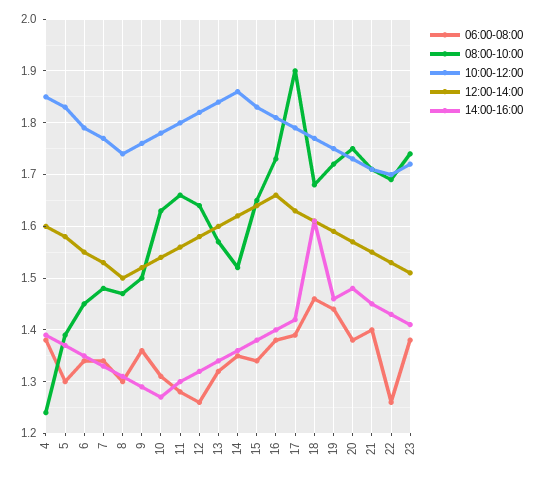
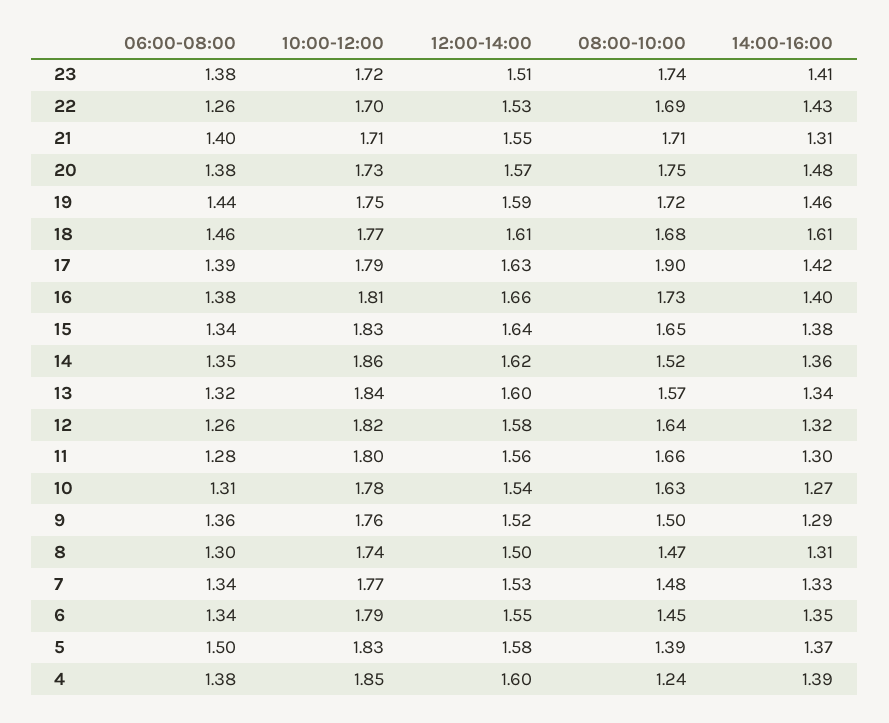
  {
    "06:00-08:00": {
      "4": 1.38,
-     "5": 1.3,
+     "5": 1.5,
      "6": 1.34,
      "7": 1.34,
      "8": 1.3,
      "9": 1.36,
      "10": 1.31,
      "11": 1.28,
      "12": 1.26,
      "13": 1.32,
      "14": 1.35,
      "15": 1.34,
      "16": 1.38,
      "17": 1.39,
      "18": 1.46,
      "19": 1.44,
      "20": 1.38,
      "21": 1.4,
      "22": 1.26,
      "23": 1.38
    },
    "08:00-10:00": {
      "4": 1.24,
      "5": 1.39,
      "6": 1.45,
      "7": 1.48,
      "8": 1.47,
      "9": 1.5,
      "10": 1.63,
      "11": 1.66,
      "12": 1.64,
      "13": 1.57,
      "14": 1.52,
      "15": 1.65,
      "16": 1.73,
      "17": 1.9,
      "18": 1.68,
      "19": 1.72,
      "20": 1.75,
      "21": 1.71,
      "22": 1.69,
      "23": 1.74
    },
    "10:00-12:00": {
      "4": 1.85,
      "5": 1.83,
      "6": 1.79,
      "7": 1.77,
      "8": 1.74,
      "9": 1.76,
      "10": 1.78,
      "11": 1.8,
      "12": 1.82,
      "13": 1.84,
      "14": 1.86,
      "15": 1.83,
      "16": 1.81,
      "17": 1.79,
      "18": 1.77,
      "19": 1.75,
      "20": 1.73,
      "21": 1.71,
      "22": 1.7,
      "23": 1.72
    },
    "12:00-14:00": {
      "4": 1.6,
      "5": 1.58,
      "6": 1.55,
      "7": 1.53,
      "8": 1.5,
      "9": 1.52,
      "10": 1.54,
      "11": 1.56,
      "12": 1.58,
      "13": 1.6,
      "14": 1.62,
      "15": 1.64,
      "16": 1.66,
      "17": 1.63,
      "18": 1.61,
      "19": 1.59,
      "20": 1.57,
      "21": 1.55,
      "22": 1.53,
      "23": 1.51
    },
    "14:00-16:00": {
      "4": 1.39,
      "5": 1.37,
      "6": 1.35,
      "7": 1.33,
      "8": 1.31,
      "9": 1.29,
      "10": 1.27,
      "11": 1.3,
      "12": 1.32,
      "13": 1.34,
      "14": 1.36,
      "15": 1.38,
      "16": 1.4,
      "17": 1.42,
      "18": 1.61,
      "19": 1.46,
      "20": 1.48,
-     "21": 1.45,
+     "21": 1.31,
      "22": 1.43,
      "23": 1.41
    }
  }

